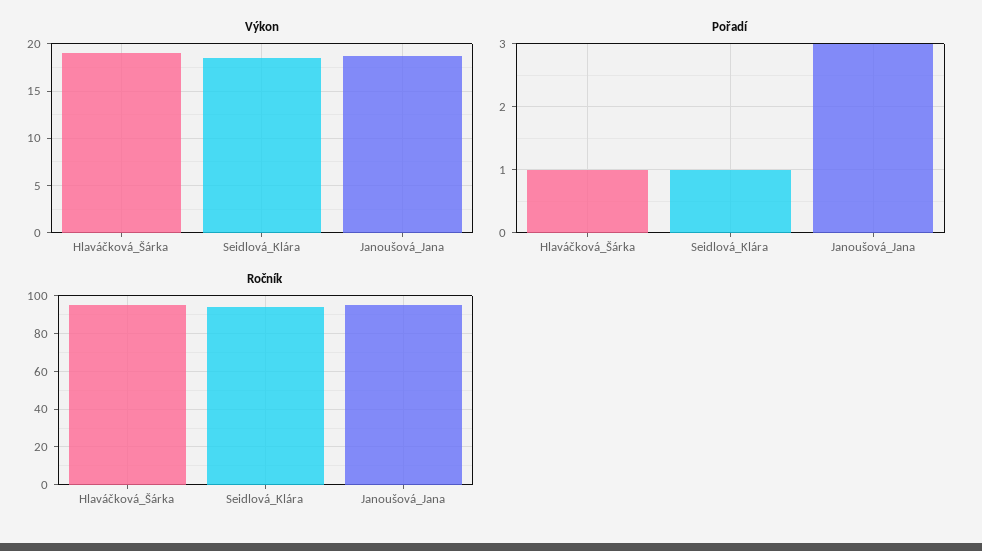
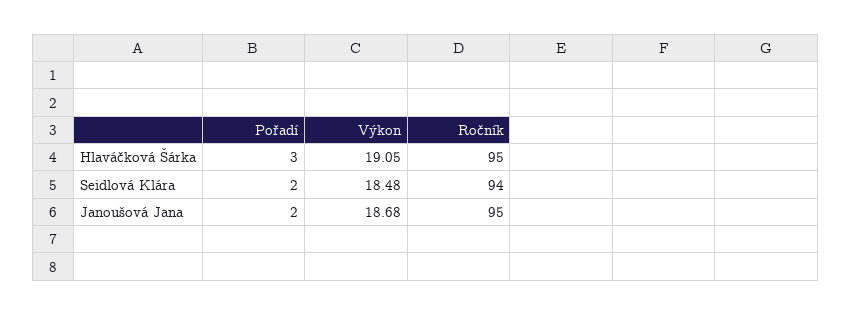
  {
    "Výkon": {
      "Hlaváčková_Šárka": 19.05,
      "Seidlová_Klára": 18.48,
      "Janoušová_Jana": 18.68
    },
    "Pořadí": {
-     "Hlaváčková_Šárka": 1,
+     "Hlaváčková_Šárka": 3,
-     "Seidlová_Klára": 1,
+     "Seidlová_Klára": 2,
-     "Janoušová_Jana": 3
+     "Janoušová_Jana": 2
    },
    "Ročník": {
      "Hlaváčková_Šárka": 95,
      "Seidlová_Klára": 94,
      "Janoušová_Jana": 95
    }
  }

